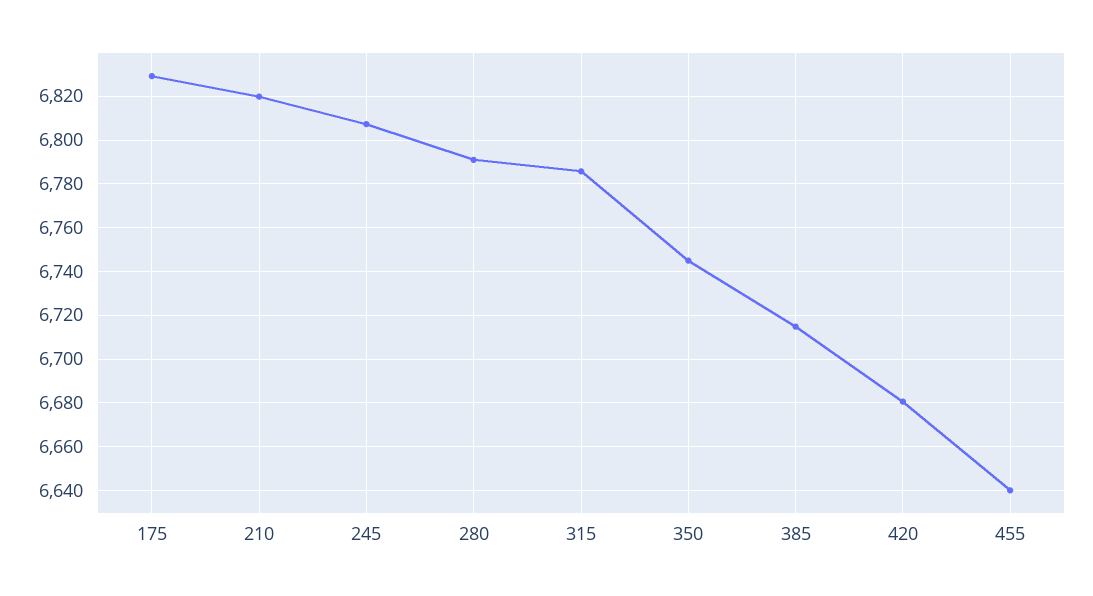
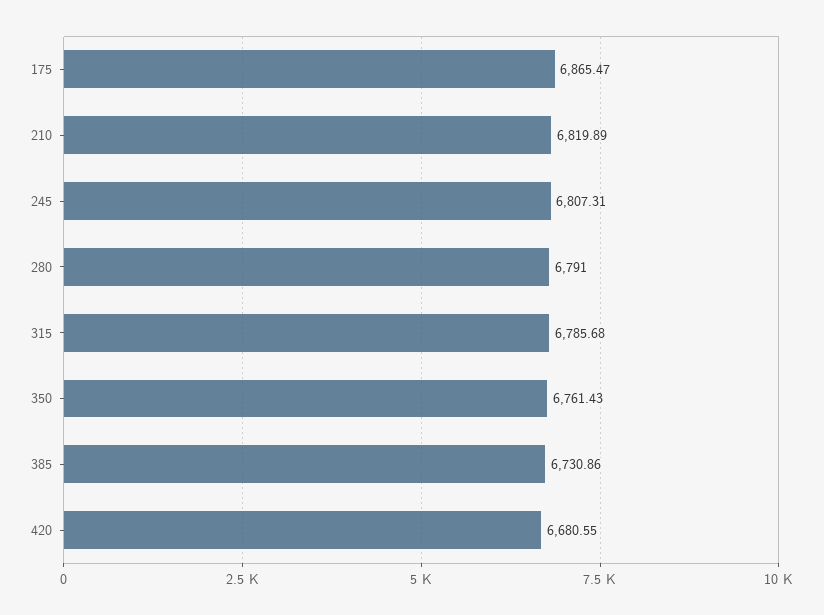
  {
-   "175": 6830,
+   "175": 6865.47,
    "210": 6819.89,
    "245": 6807.31,
    "280": 6791,
    "315": 6785.68,
-   "350": 6745,
+   "350": 6761.43,
-   "385": 6715,
+   "385": 6730.86,
-   "420": 6680.55,
+   "420": 6680.55
-   "455": 6640
  }

